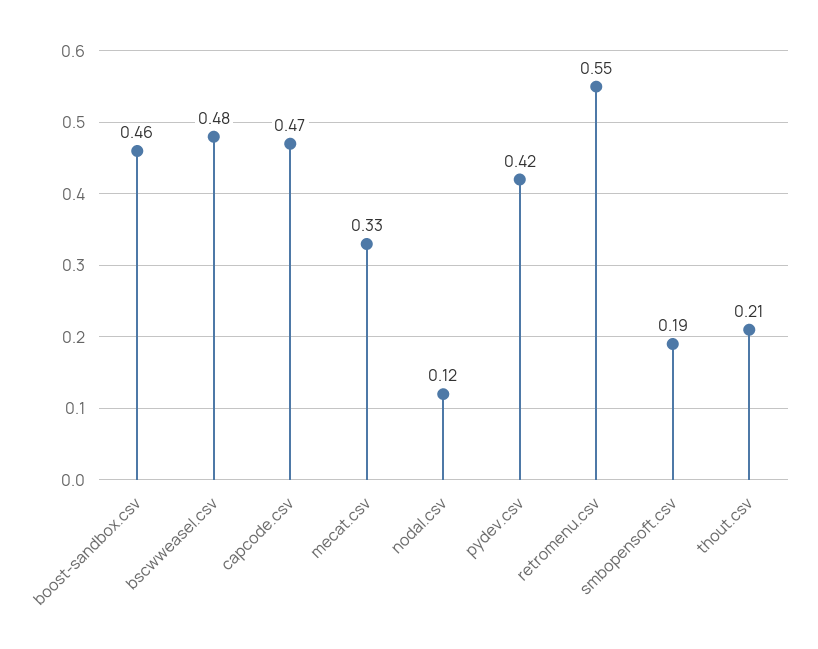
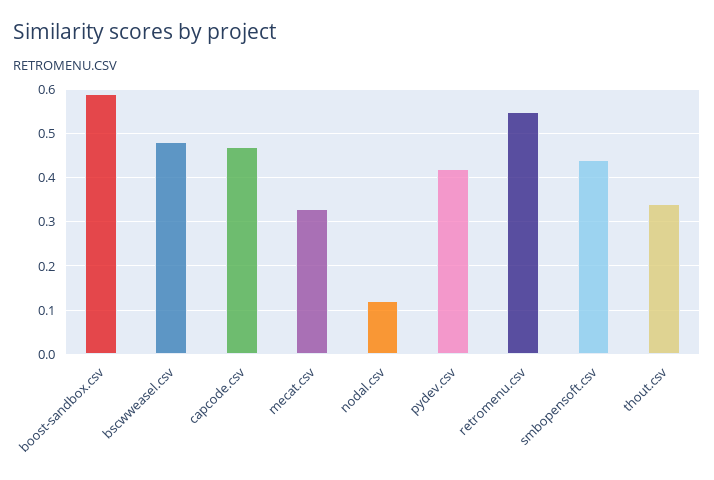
  {
-   "boost-sandbox.csv": 0.46,
+   "boost-sandbox.csv": 0.6,
    "bscwweasel.csv": 0.48,
    "capcode.csv": 0.47,
    "mecat.csv": 0.33,
    "nodal.csv": 0.12,
    "pydev.csv": 0.42,
    "retromenu.csv": 0.55,
-   "smbopensoft.csv": 0.19,
+   "smbopensoft.csv": 0.45,
-   "thout.csv": 0.21
+   "thout.csv": 0.35
  }

